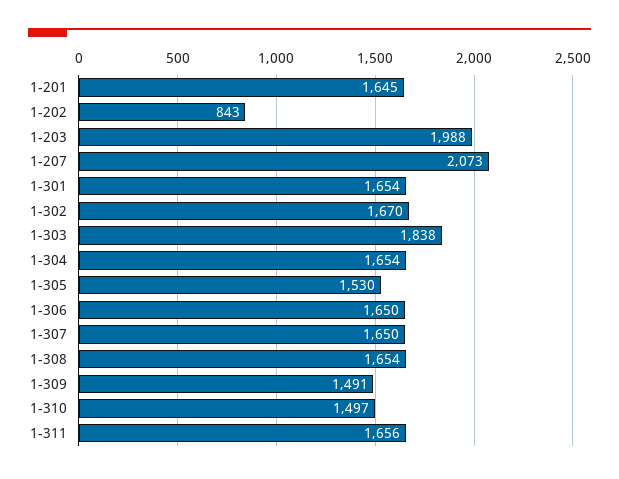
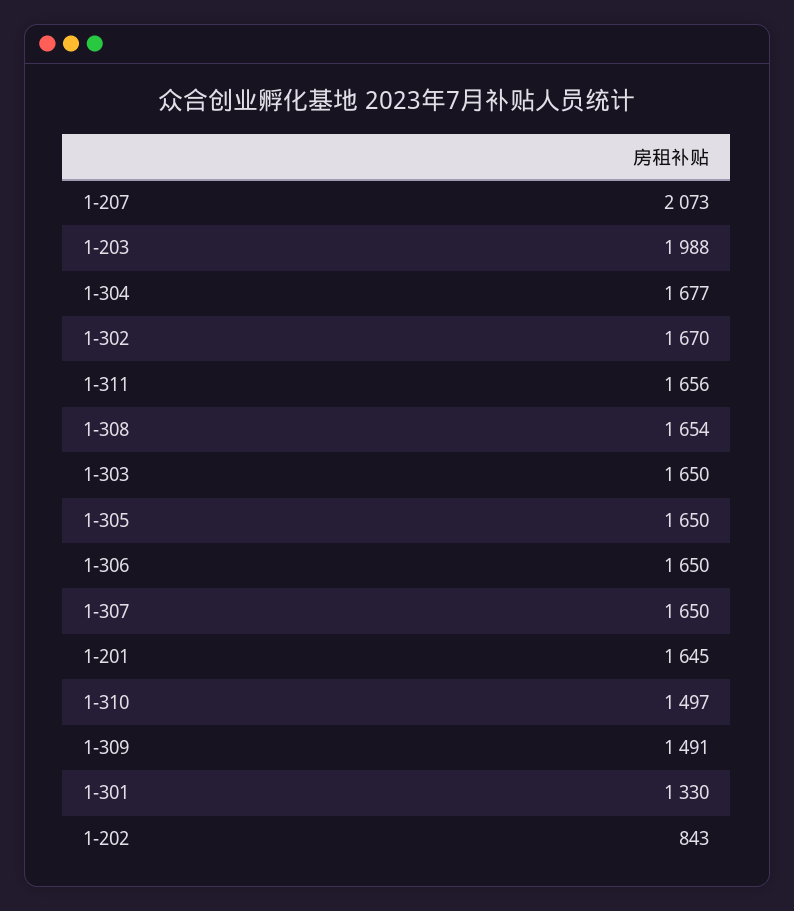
  {
    "1-201": 1645,
    "1-202": 843,
    "1-203": 1988,
    "1-207": 2073,
-   "1-301": 1654,
+   "1-301": 1330,
    "1-302": 1670,
-   "1-303": 1838,
+   "1-303": 1650,
-   "1-304": 1654,
+   "1-304": 1677,
-   "1-305": 1530,
+   "1-305": 1650,
    "1-306": 1650,
    "1-307": 1650,
    "1-308": 1654,
    "1-309": 1491,
    "1-310": 1497,
    "1-311": 1656
  }

